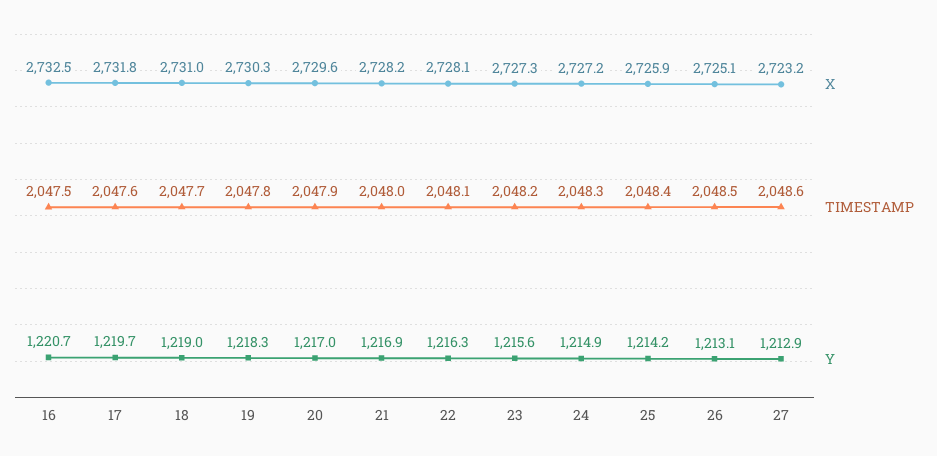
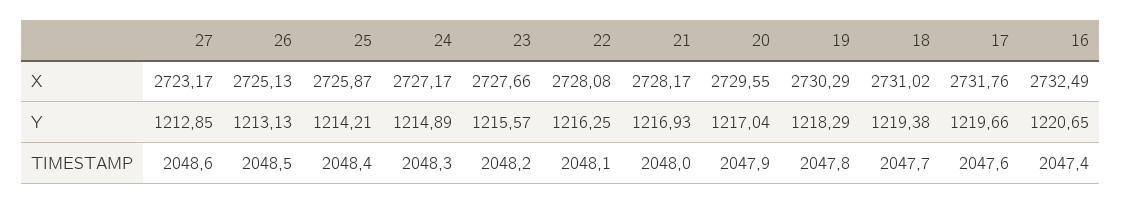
  {
    "X": {
      "16": 2732.49,
      "17": 2731.76,
      "18": 2731.02,
      "19": 2730.29,
      "20": 2729.55,
      "21": 2728.17,
      "22": 2728.08,
-     "23": 2727.3,
+     "23": 2727.66,
      "24": 2727.17,
      "25": 2725.87,
      "26": 2725.13,
      "27": 2723.17
    },
    "TIMESTAMP": {
-     "16": 2047.5,
+     "16": 2047.4,
      "17": 2047.6,
      "18": 2047.7,
      "19": 2047.8,
      "20": 2047.9,
      "21": 2048,
      "22": 2048.1,
      "23": 2048.2,
      "24": 2048.3,
      "25": 2048.4,
      "26": 2048.5,
      "27": 2048.6
    },
    "Y": {
      "16": 1220.65,
      "17": 1219.66,
-     "18": 1219,
+     "18": 1219.38,
      "19": 1218.29,
      "20": 1217.04,
      "21": 1216.93,
      "22": 1216.25,
      "23": 1215.57,
      "24": 1214.89,
      "25": 1214.21,
      "26": 1213.13,
      "27": 1212.85
    }
  }

